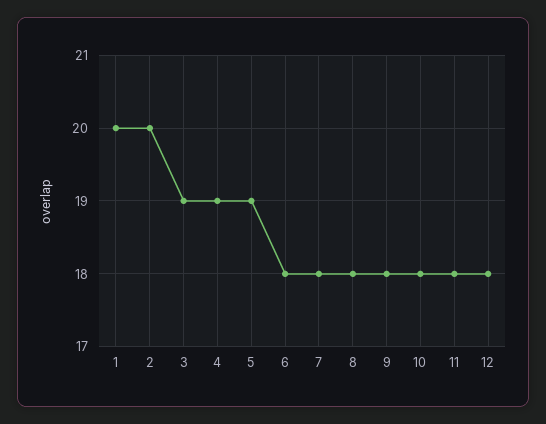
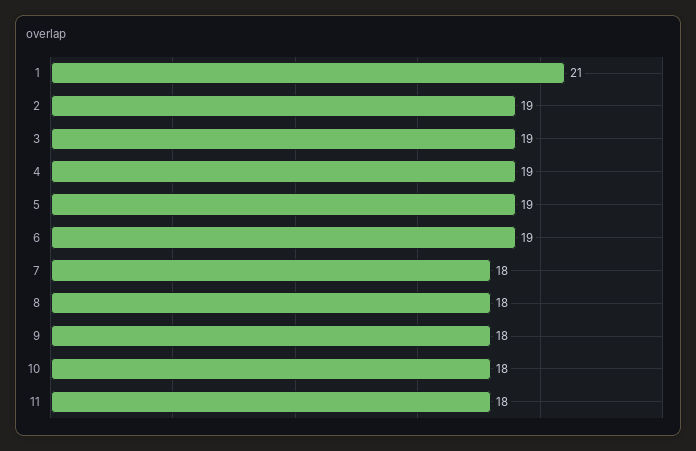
  {
-   "1": 20,
+   "1": 21,
-   "2": 20,
+   "2": 19,
    "3": 19,
    "4": 19,
    "5": 19,
-   "6": 18,
+   "6": 19,
    "7": 18,
    "8": 18,
    "9": 18,
    "10": 18,
-   "11": 18,
+   "11": 18
-   "12": 18
  }

